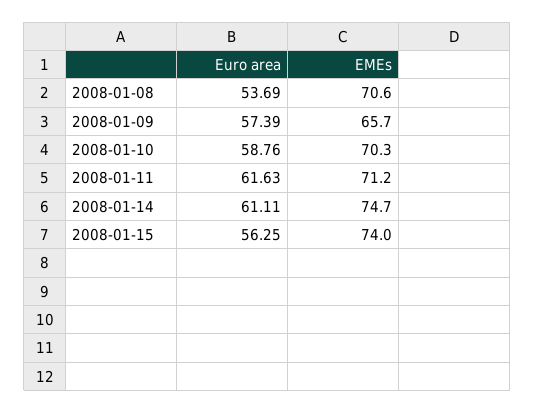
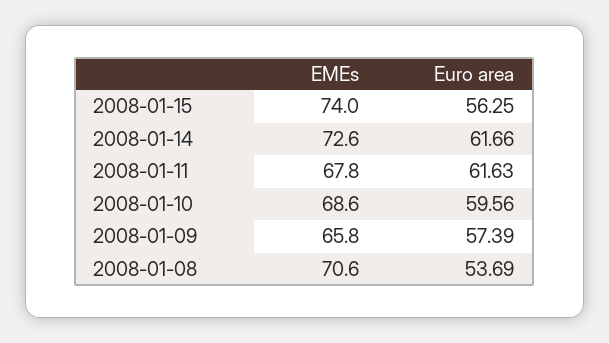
  {
    "Euro area": {
      "2008-01-08": 53.69,
      "2008-01-09": 57.39,
-     "2008-01-10": 58.76,
+     "2008-01-10": 59.56,
      "2008-01-11": 61.63,
-     "2008-01-14": 61.11,
+     "2008-01-14": 61.66,
      "2008-01-15": 56.25
    },
    "EMEs": {
      "2008-01-08": 70.6,
-     "2008-01-09": 65.7,
+     "2008-01-09": 65.8,
-     "2008-01-10": 70.3,
+     "2008-01-10": 68.6,
-     "2008-01-11": 71.2,
+     "2008-01-11": 67.8,
-     "2008-01-14": 74.7,
+     "2008-01-14": 72.6,
      "2008-01-15": 74
    }
  }

